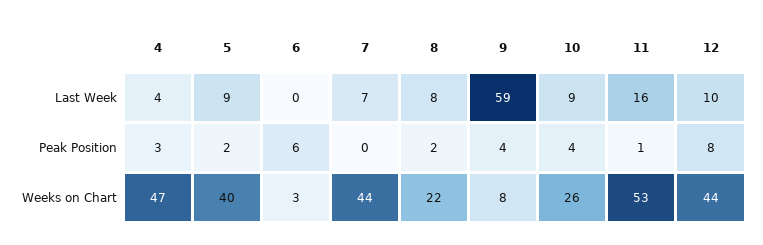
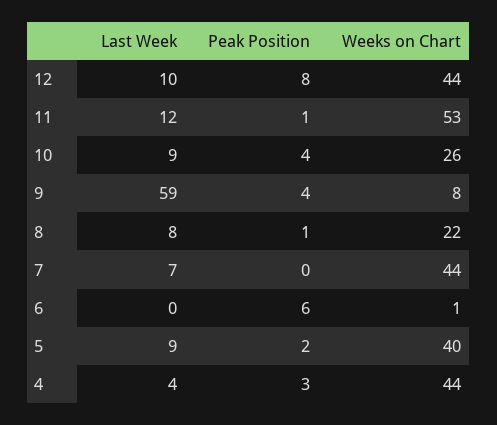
  {
    "4": {
      "Last Week": 4,
      "Peak Position": 3,
-     "Weeks on Chart": 47
+     "Weeks on Chart": 44
    },
    "5": {
      "Last Week": 9,
      "Peak Position": 2,
      "Weeks on Chart": 40
    },
    "6": {
      "Last Week": 0,
      "Peak Position": 6,
-     "Weeks on Chart": 3
+     "Weeks on Chart": 1
    },
    "7": {
      "Last Week": 7,
      "Peak Position": 0,
      "Weeks on Chart": 44
    },
    "8": {
      "Last Week": 8,
-     "Peak Position": 2,
+     "Peak Position": 1,
      "Weeks on Chart": 22
    },
    "9": {
      "Last Week": 59,
      "Peak Position": 4,
      "Weeks on Chart": 8
    },
    "10": {
      "Last Week": 9,
      "Peak Position": 4,
      "Weeks on Chart": 26
    },
    "11": {
-     "Last Week": 16,
+     "Last Week": 12,
      "Peak Position": 1,
      "Weeks on Chart": 53
    },
    "12": {
      "Last Week": 10,
      "Peak Position": 8,
      "Weeks on Chart": 44
    }
  }

